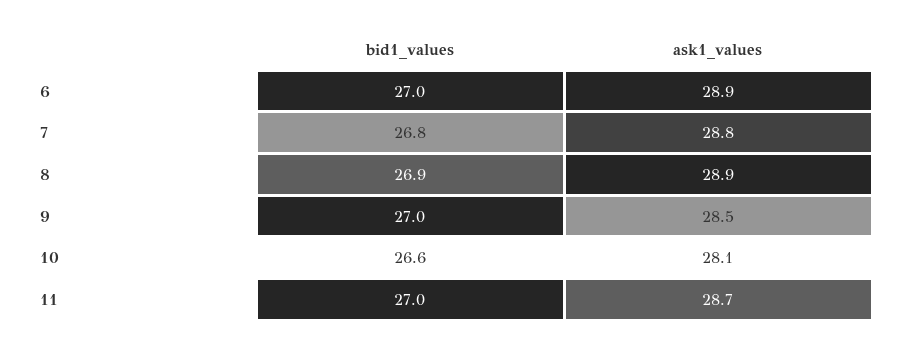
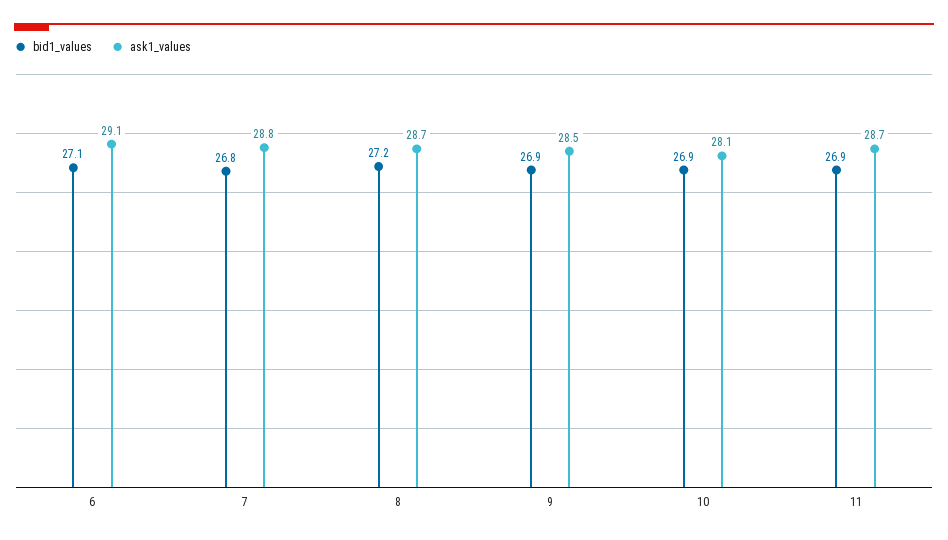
  {
    "bid1_values": {
-     "6": 27,
+     "6": 27.1,
      "7": 26.8,
-     "8": 26.9,
+     "8": 27.2,
-     "9": 27,
+     "9": 26.9,
-     "10": 26.6,
+     "10": 26.9,
-     "11": 27
+     "11": 26.9
    },
    "ask1_values": {
-     "6": 28.9,
+     "6": 29.1,
      "7": 28.8,
-     "8": 28.9,
+     "8": 28.7,
      "9": 28.5,
      "10": 28.1,
      "11": 28.7
    }
  }

